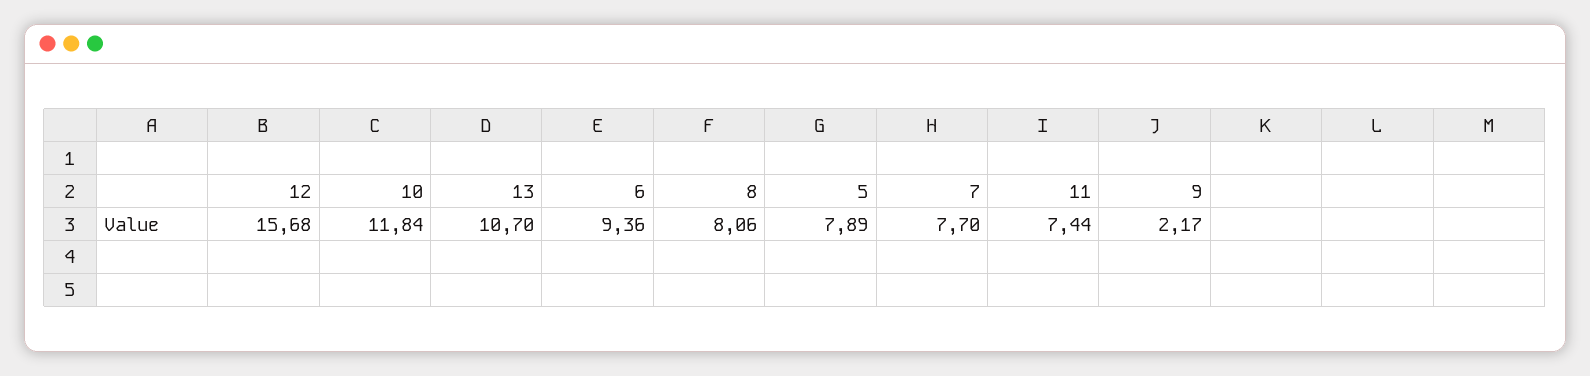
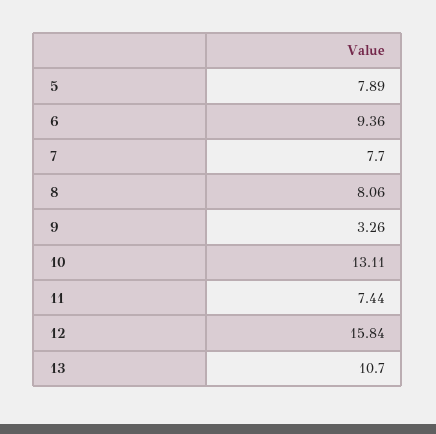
  {
-   "12": 15.68,
+   "12": 15.84,
-   "10": 11.84,
+   "10": 13.11,
    "13": 10.7,
    "6": 9.36,
    "8": 8.06,
    "5": 7.89,
    "7": 7.7,
    "11": 7.44,
-   "9": 2.17
+   "9": 3.26
  }

